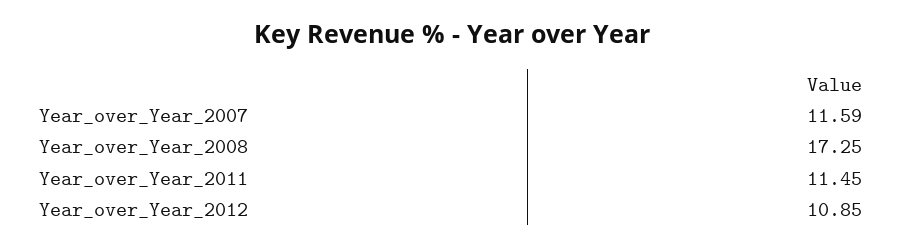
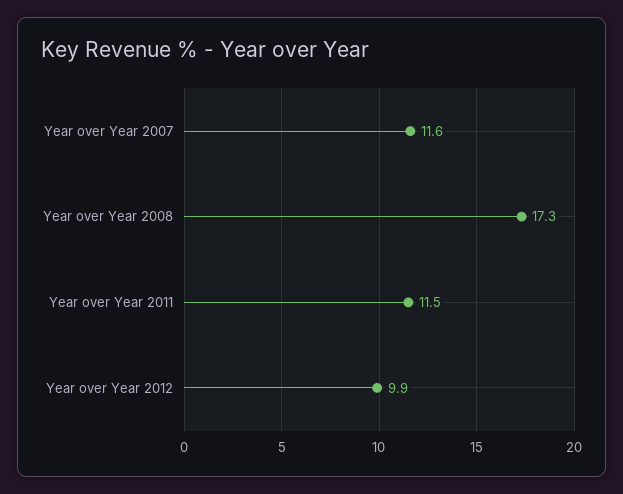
  {
    "Year_over_Year_2007": 11.59,
    "Year_over_Year_2008": 17.25,
    "Year_over_Year_2011": 11.45,
-   "Year_over_Year_2012": 10.85
+   "Year_over_Year_2012": 9.9
  }

